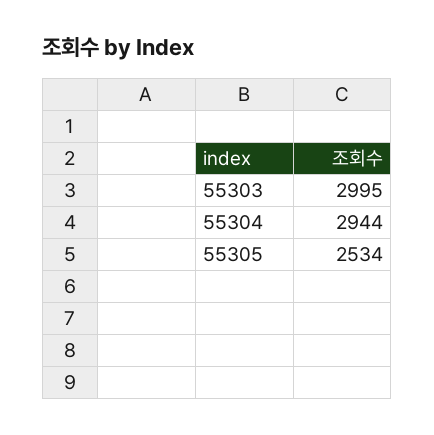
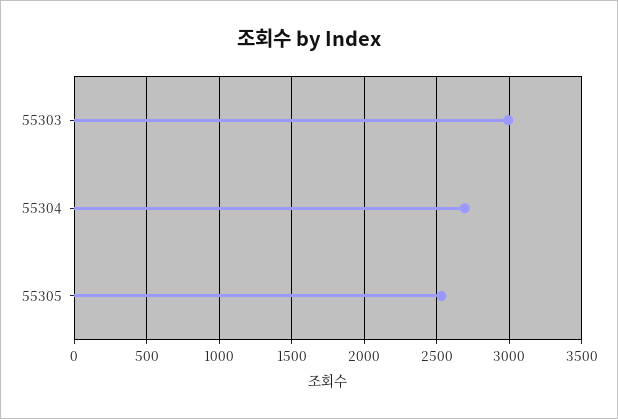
  {
    "55303": 2995,
-   "55304": 2944,
+   "55304": 2700,
    "55305": 2534
  }

